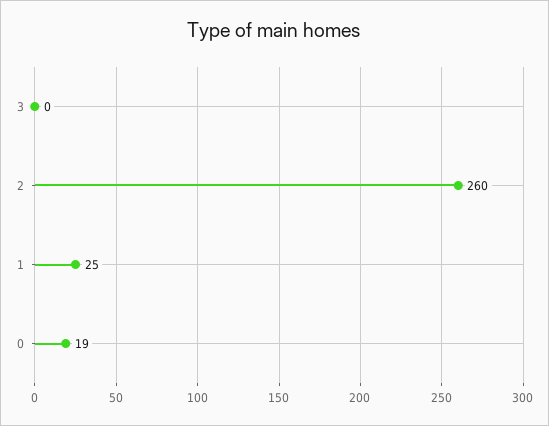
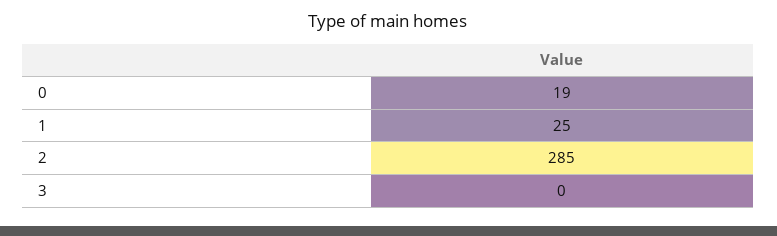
  {
    "3": 0,
-   "2": 260,
+   "2": 285,
    "1": 25,
    "0": 19
  }

